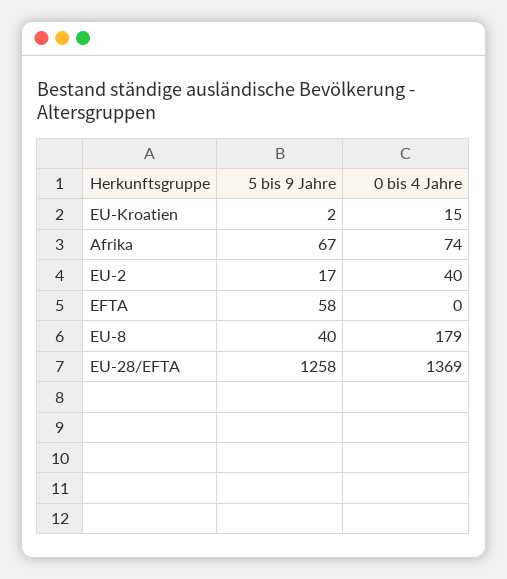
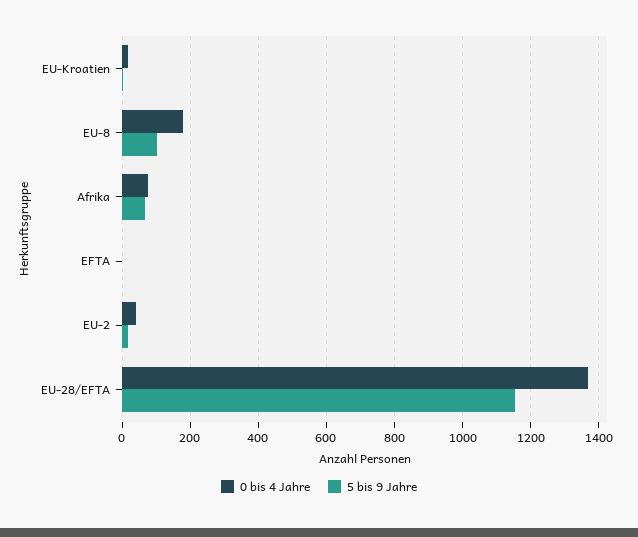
  {
    "5 bis 9 Jahre": {
      "EU-Kroatien": 2,
      "Afrika": 67,
      "EU-2": 17,
-     "EFTA": 58,
+     "EFTA": 0,
-     "EU-8": 40,
+     "EU-8": 100,
-     "EU-28/EFTA": 1258
+     "EU-28/EFTA": 1160
    },
    "0 bis 4 Jahre": {
      "EU-Kroatien": 15,
      "Afrika": 74,
      "EU-2": 40,
      "EFTA": 0,
      "EU-8": 179,
      "EU-28/EFTA": 1369
    }
  }

